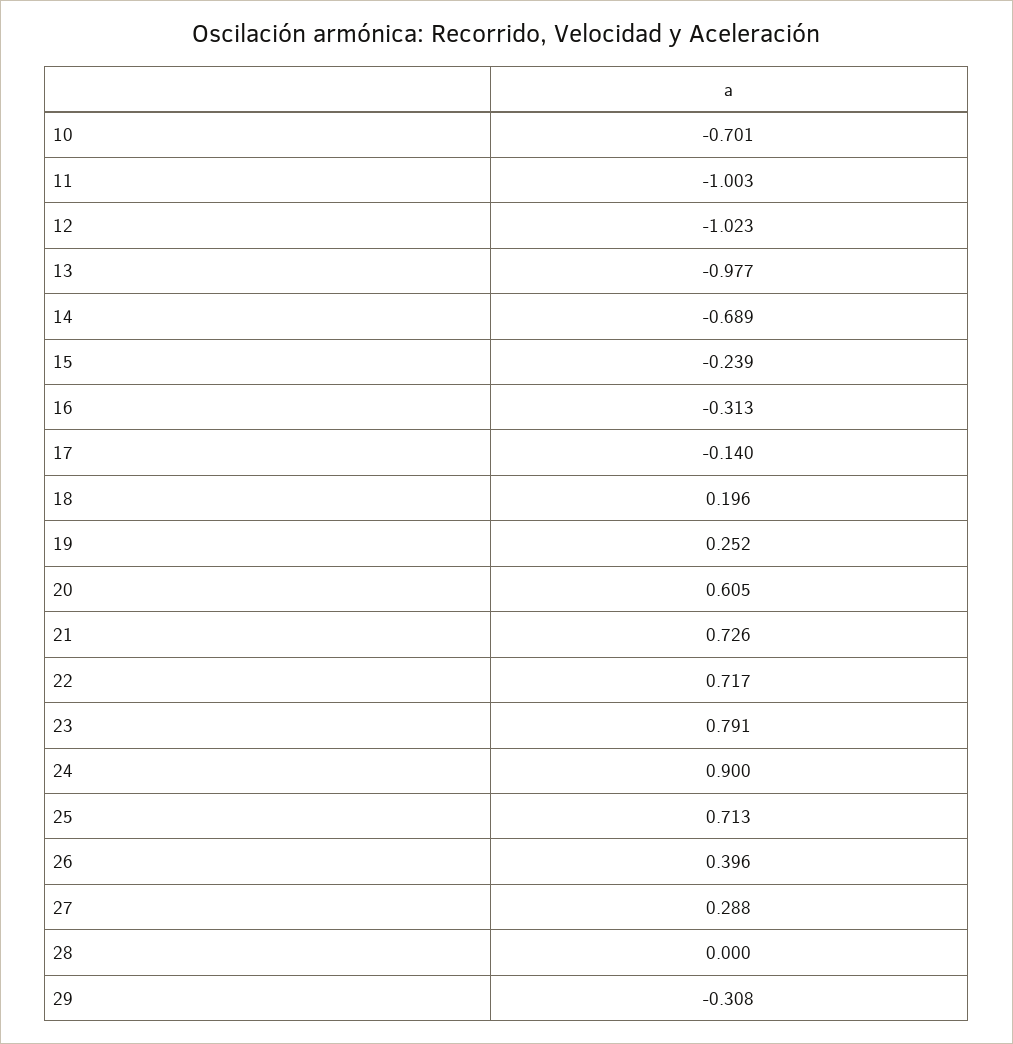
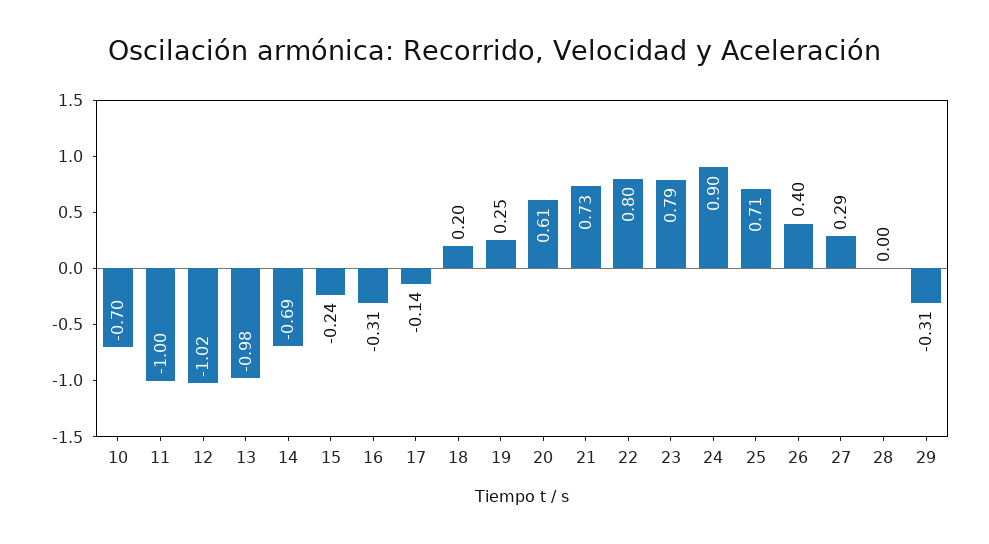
  {
    "10": -0.701,
    "11": -1.003,
    "12": -1.023,
    "13": -0.977,
    "14": -0.689,
    "15": -0.239,
    "16": -0.313,
    "17": -0.14,
    "18": 0.196,
    "19": 0.252,
    "20": 0.605,
    "21": 0.726,
-   "22": 0.717,
+   "22": 0.8,
    "23": 0.791,
    "24": 0.9,
    "25": 0.713,
    "26": 0.396,
    "27": 0.288,
    "28": 0,
    "29": -0.308
  }

